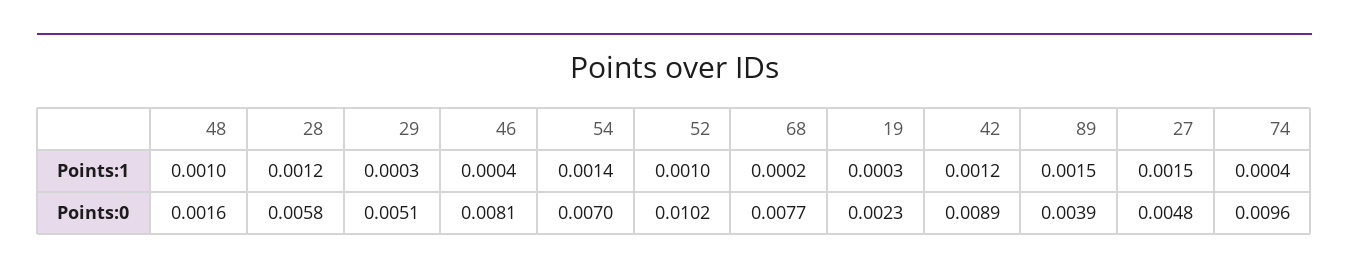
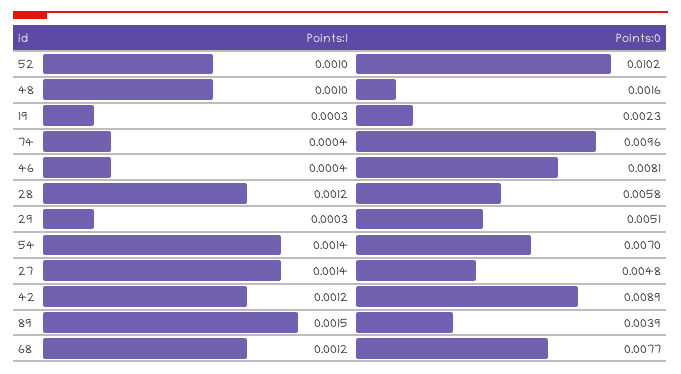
  {
    "48": {
      "Points:1": 0.001,
      "Points:0": 0.0016
    },
    "28": {
      "Points:1": 0.0012,
      "Points:0": 0.0058
    },
    "29": {
      "Points:1": 0.0003,
      "Points:0": 0.0051
    },
    "46": {
      "Points:1": 0.0004,
      "Points:0": 0.0081
    },
    "54": {
      "Points:1": 0.0014,
      "Points:0": 0.007
    },
    "52": {
      "Points:1": 0.001,
      "Points:0": 0.0102
    },
    "68": {
-     "Points:1": 0.0002,
+     "Points:1": 0.0012,
      "Points:0": 0.0077
    },
    "19": {
      "Points:1": 0.0003,
      "Points:0": 0.0023
    },
    "42": {
      "Points:1": 0.0012,
      "Points:0": 0.0089
    },
    "89": {
      "Points:1": 0.0015,
      "Points:0": 0.0039
    },
    "27": {
-     "Points:1": 0.0015,
+     "Points:1": 0.0014,
      "Points:0": 0.0048
    },
    "74": {
      "Points:1": 0.0004,
      "Points:0": 0.0096
    }
  }

